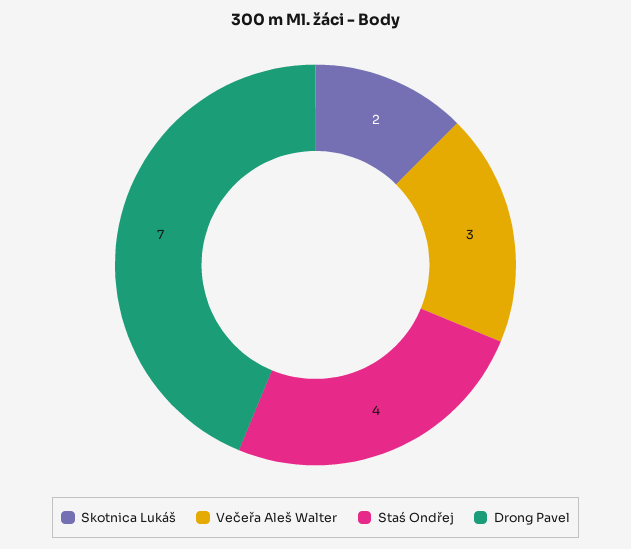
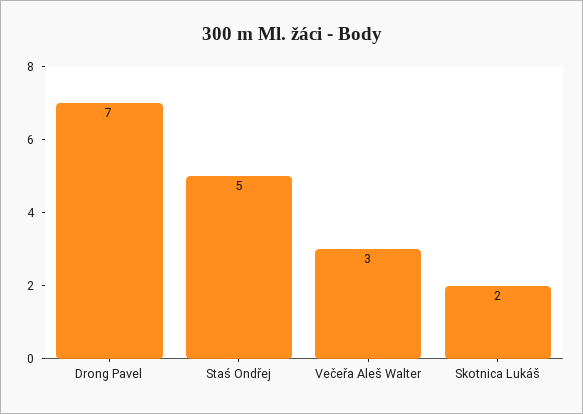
  {
    "Skotnica Lukáš": 2,
    "Večeřa Aleš Walter": 3,
-   "Staś Ondřej": 4,
+   "Staś Ondřej": 5,
    "Drong Pavel": 7
  }

